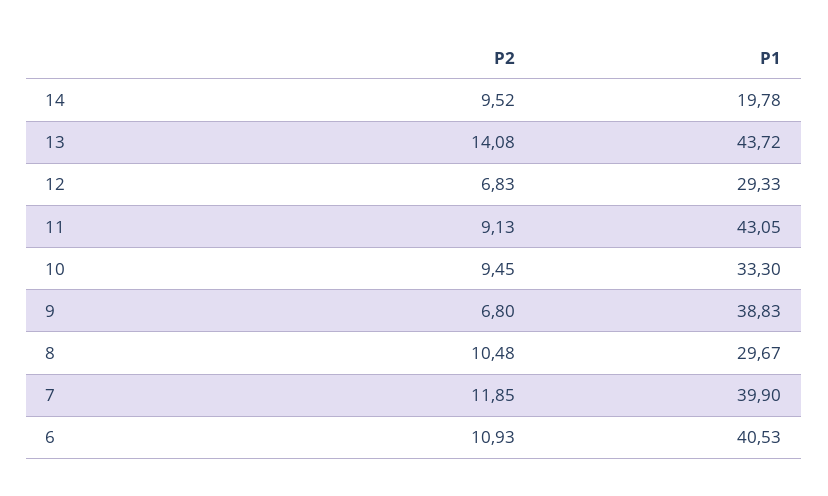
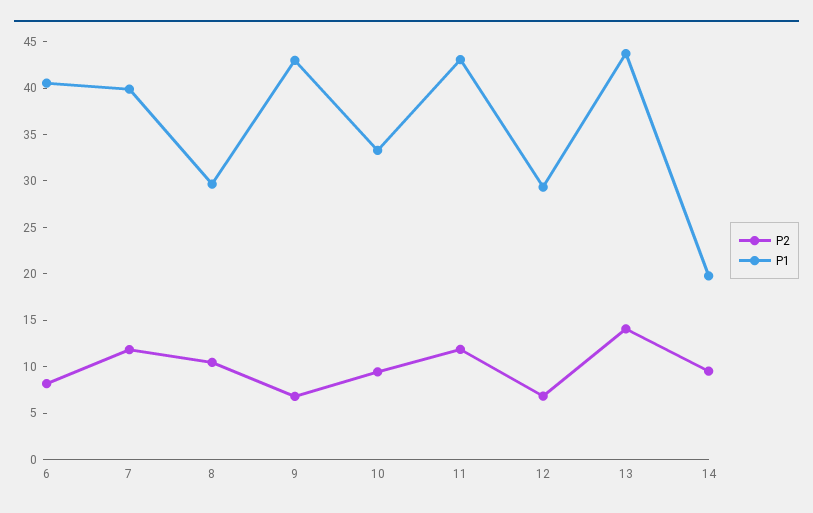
  {
    "P2": {
      "14": 9.52,
      "13": 14.08,
      "12": 6.83,
-     "11": 9.13,
+     "11": 12,
      "10": 9.45,
      "9": 6.8,
      "8": 10.48,
      "7": 11.85,
-     "6": 10.93
+     "6": 8
    },
    "P1": {
      "14": 19.78,
      "13": 43.72,
      "12": 29.33,
      "11": 43.05,
      "10": 33.3,
-     "9": 38.83,
+     "9": 43,
      "8": 29.67,
      "7": 39.9,
      "6": 40.53
    }
  }

